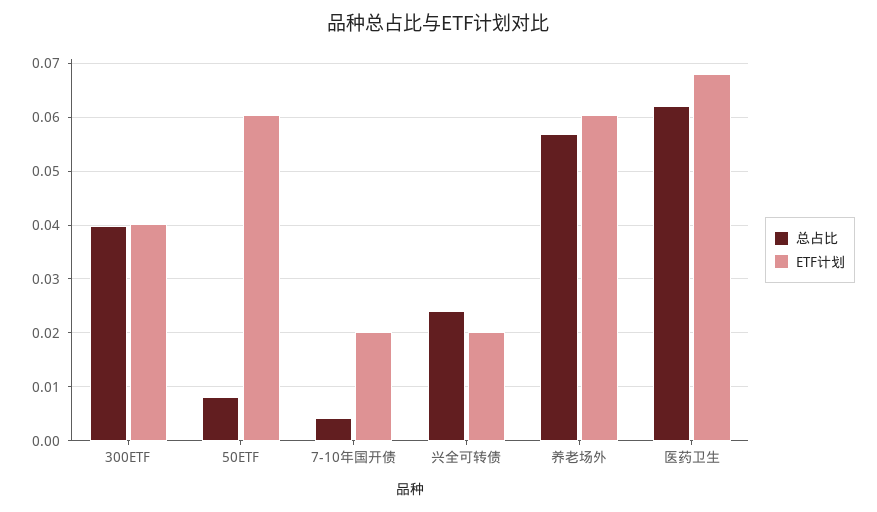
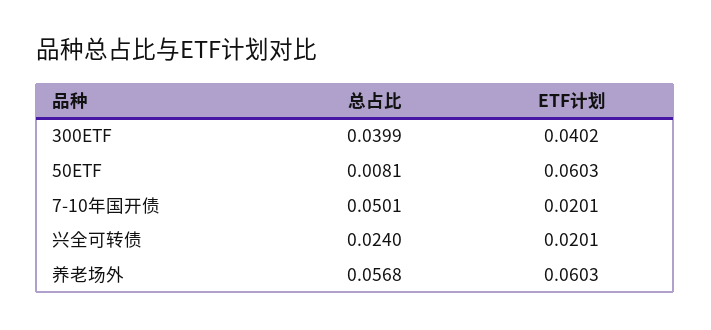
  {
    "总占比": {
      "300ETF": 0.0399,
      "50ETF": 0.0081,
-     "7-10年国开债": 0.004,
+     "7-10年国开债": 0.0501,
      "兴全可转债": 0.024,
-     "养老场外": 0.0568,
+     "养老场外": 0.0568
-     "医药卫生": 0.062
    },
    "ETF计划": {
      "300ETF": 0.0402,
      "50ETF": 0.0603,
      "7-10年国开债": 0.0201,
      "兴全可转债": 0.0201,
-     "养老场外": 0.0603,
+     "养老场外": 0.0603
-     "医药卫生": 0.068
    }
  }

